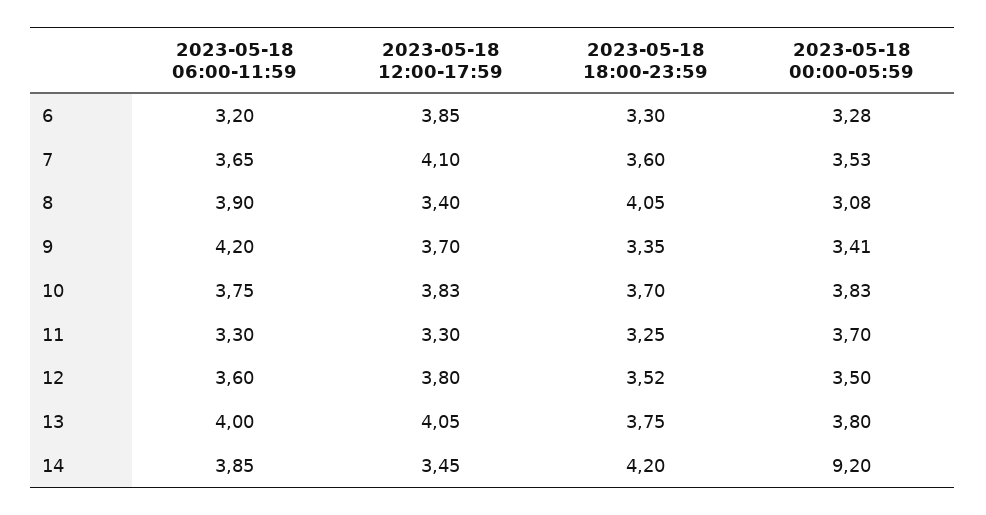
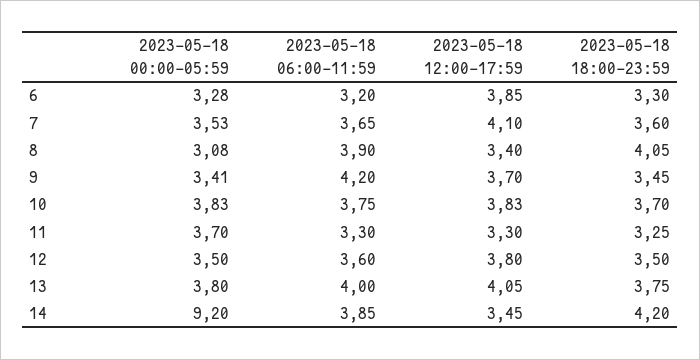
  {
    "2023-05-18 06:00-11:59": {
      "6": 3.2,
      "7": 3.65,
      "8": 3.9,
      "9": 4.2,
      "10": 3.75,
      "11": 3.3,
      "12": 3.6,
      "13": 4,
      "14": 3.85
    },
    "2023-05-18 12:00-17:59": {
      "6": 3.85,
      "7": 4.1,
      "8": 3.4,
      "9": 3.7,
      "10": 3.83,
      "11": 3.3,
      "12": 3.8,
      "13": 4.05,
      "14": 3.45
    },
    "2023-05-18 18:00-23:59": {
      "6": 3.3,
      "7": 3.6,
      "8": 4.05,
-     "9": 3.35,
+     "9": 3.45,
      "10": 3.7,
      "11": 3.25,
-     "12": 3.52,
+     "12": 3.5,
      "13": 3.75,
      "14": 4.2
    },
    "2023-05-18 00:00-05:59": {
      "6": 3.28,
      "7": 3.53,
      "8": 3.08,
      "9": 3.41,
      "10": 3.83,
      "11": 3.7,
      "12": 3.5,
      "13": 3.8,
      "14": 9.2
    }
  }

